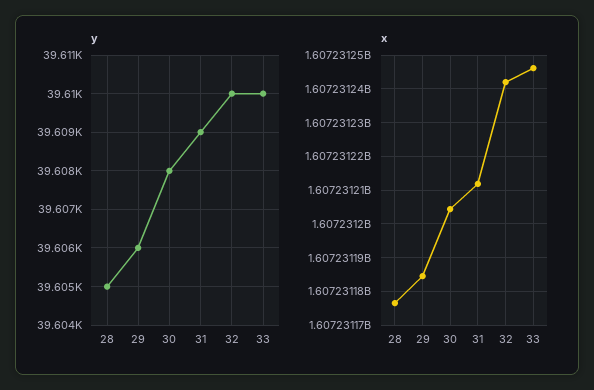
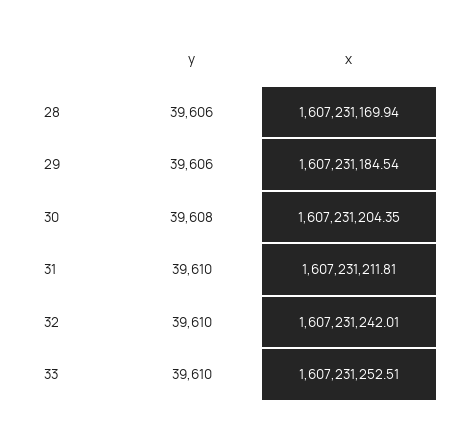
  {
    "y": {
-     "28": 39605,
+     "28": 39606,
      "29": 39606,
      "30": 39608,
-     "31": 39609,
+     "31": 39610,
      "32": 39610,
      "33": 39610
    },
    "x": {
-     "28": 1607231176,
+     "28": 1607231169.94,
      "29": 1607231184.54,
      "30": 1607231204.35,
      "31": 1607231211.81,
      "32": 1607231242.01,
-     "33": 1607231246
+     "33": 1607231252.51
    }
  }

